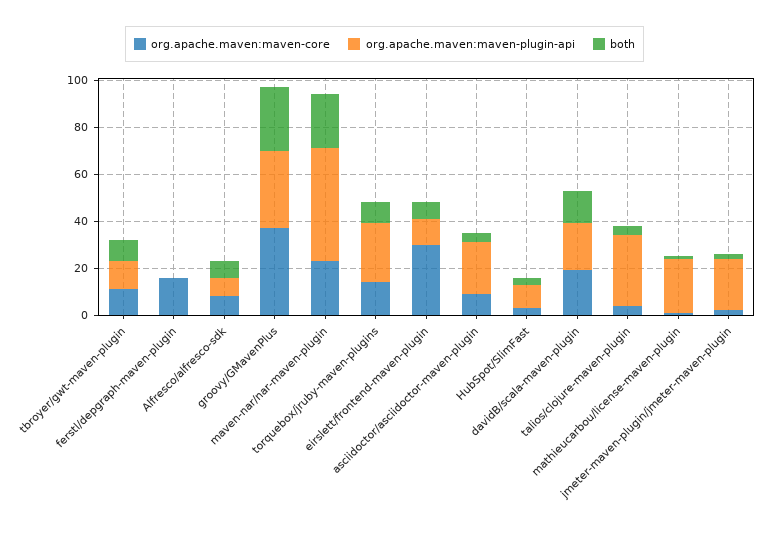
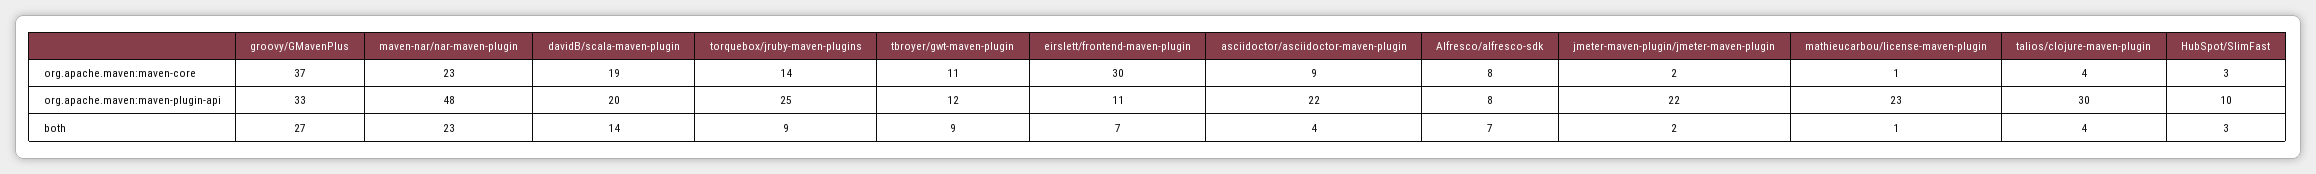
  {
    "org.apache.maven:maven-core": {
      "tbroyer/gwt-maven-plugin": 11,
-     "ferstl/depgraph-maven-plugin": 15,
      "Alfresco/alfresco-sdk": 8,
      "groovy/GMavenPlus": 37,
      "maven-nar/nar-maven-plugin": 23,
      "torquebox/jruby-maven-plugins": 14,
      "eirslett/frontend-maven-plugin": 30,
      "asciidoctor/asciidoctor-maven-plugin": 9,
      "HubSpot/SlimFast": 3,
      "davidB/scala-maven-plugin": 19,
      "talios/clojure-maven-plugin": 4,
      "mathieucarbou/license-maven-plugin": 1,
      "jmeter-maven-plugin/jmeter-maven-plugin": 2
    },
    "org.apache.maven:maven-plugin-api": {
      "tbroyer/gwt-maven-plugin": 12,
-     "ferstl/depgraph-maven-plugin": 0,
      "Alfresco/alfresco-sdk": 8,
      "groovy/GMavenPlus": 33,
      "maven-nar/nar-maven-plugin": 48,
      "torquebox/jruby-maven-plugins": 25,
      "eirslett/frontend-maven-plugin": 11,
      "asciidoctor/asciidoctor-maven-plugin": 22,
      "HubSpot/SlimFast": 10,
      "davidB/scala-maven-plugin": 20,
      "talios/clojure-maven-plugin": 30,
      "mathieucarbou/license-maven-plugin": 23,
      "jmeter-maven-plugin/jmeter-maven-plugin": 22
    },
    "both": {
      "tbroyer/gwt-maven-plugin": 9,
-     "ferstl/depgraph-maven-plugin": 0,
      "Alfresco/alfresco-sdk": 7,
      "groovy/GMavenPlus": 27,
      "maven-nar/nar-maven-plugin": 23,
      "torquebox/jruby-maven-plugins": 9,
      "eirslett/frontend-maven-plugin": 7,
      "asciidoctor/asciidoctor-maven-plugin": 4,
      "HubSpot/SlimFast": 3,
      "davidB/scala-maven-plugin": 14,
      "talios/clojure-maven-plugin": 4,
      "mathieucarbou/license-maven-plugin": 1,
      "jmeter-maven-plugin/jmeter-maven-plugin": 2
    }
  }

